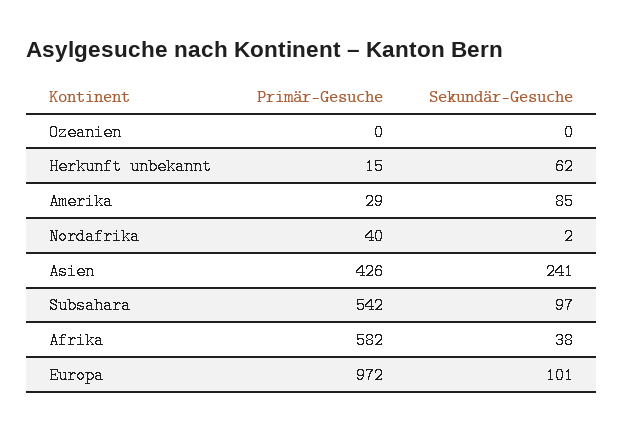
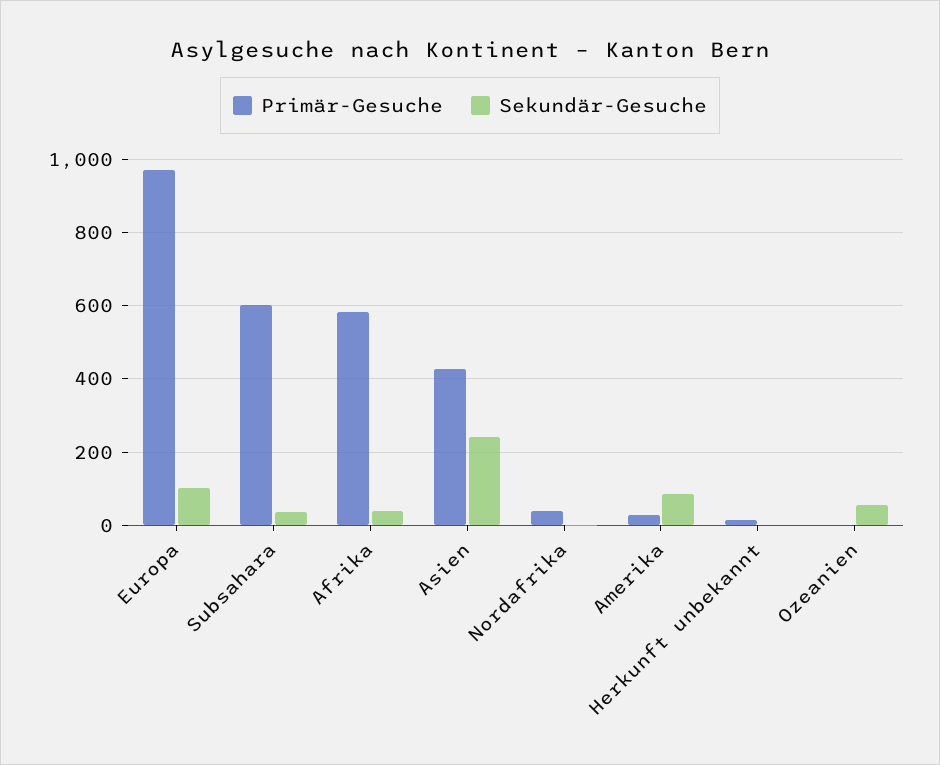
  {
    "Primär-Gesuche": {
      "Ozeanien": 0,
      "Herkunft unbekannt": 15,
      "Amerika": 29,
      "Nordafrika": 40,
      "Asien": 426,
-     "Subsahara": 542,
+     "Subsahara": 600,
      "Afrika": 582,
      "Europa": 972
    },
    "Sekundär-Gesuche": {
-     "Ozeanien": 0,
+     "Ozeanien": 60,
-     "Herkunft unbekannt": 62,
+     "Herkunft unbekannt": 0,
      "Amerika": 85,
      "Nordafrika": 2,
      "Asien": 241,
-     "Subsahara": 97,
+     "Subsahara": 40,
      "Afrika": 38,
      "Europa": 101
    }
  }

